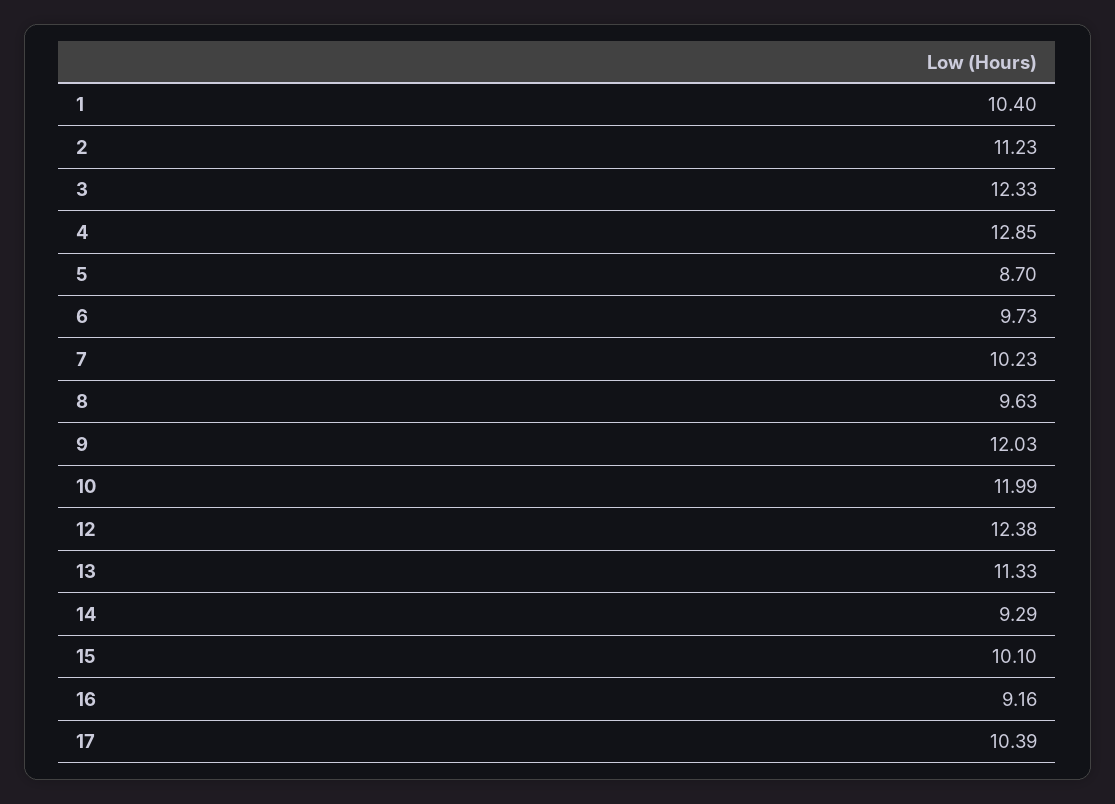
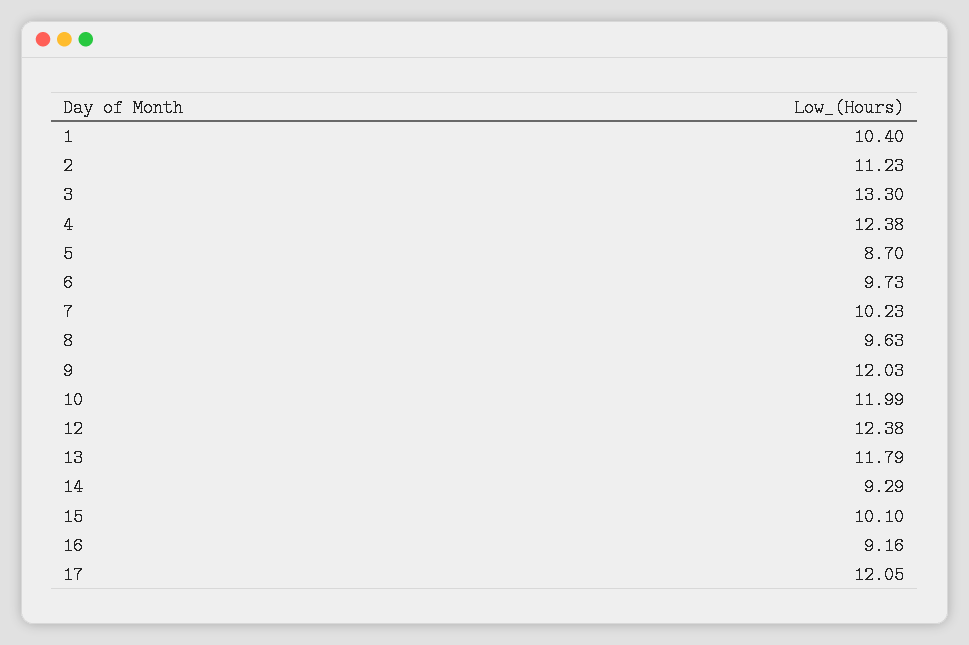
  {
    "1": 10.4,
    "2": 11.23,
-   "3": 12.33,
+   "3": 13.3,
-   "4": 12.85,
+   "4": 12.38,
    "5": 8.7,
    "6": 9.73,
    "7": 10.23,
    "8": 9.63,
    "9": 12.03,
    "10": 11.99,
    "12": 12.38,
-   "13": 11.33,
+   "13": 11.79,
    "14": 9.29,
    "15": 10.1,
    "16": 9.16,
-   "17": 10.39
+   "17": 12.05
  }

